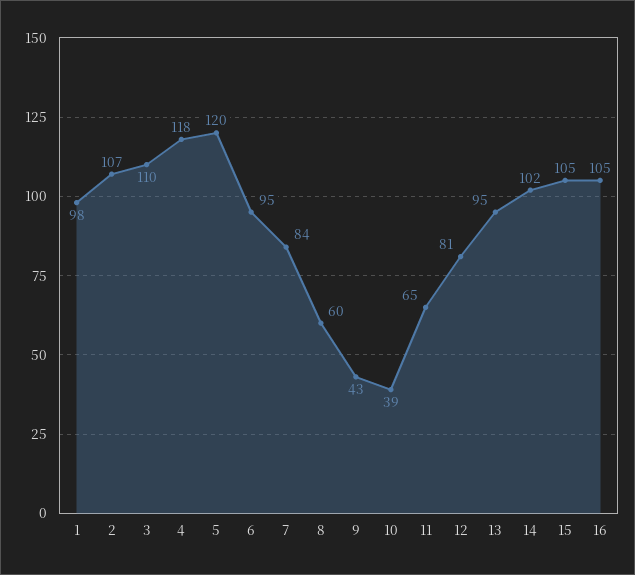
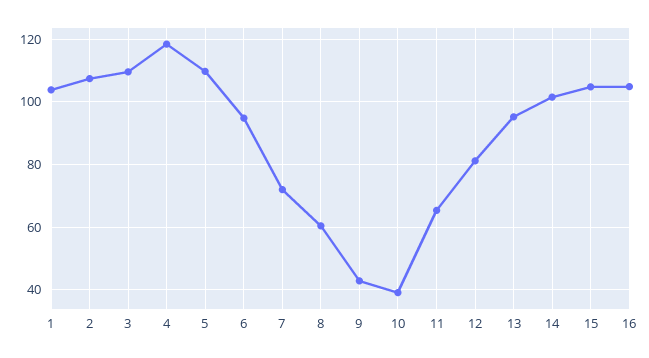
  {
-   "1": 98,
+   "1": 104,
    "2": 107,
    "3": 110,
    "4": 118,
-   "5": 120,
+   "5": 110,
    "6": 95,
-   "7": 84,
+   "7": 72,
    "8": 60,
    "9": 43,
    "10": 39,
    "11": 65,
    "12": 81,
    "13": 95,
    "14": 102,
    "15": 105,
    "16": 105
  }

